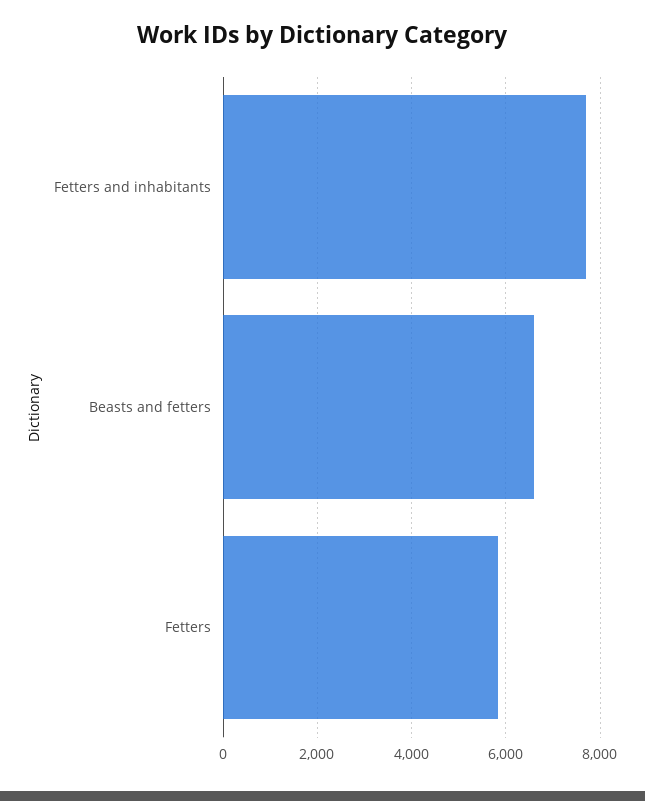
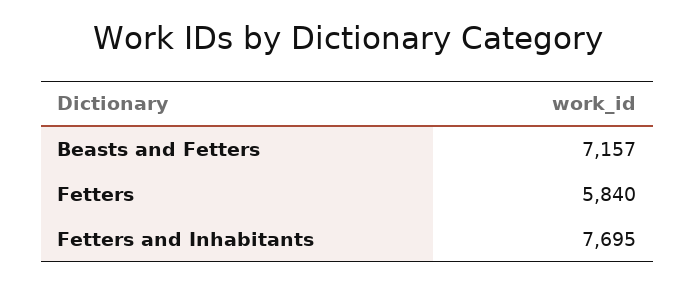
  {
    "Fetters and inhabitants": 7695,
-   "Beasts and fetters": 6600,
+   "Beasts and fetters": 7157,
    "Fetters": 5840
  }

